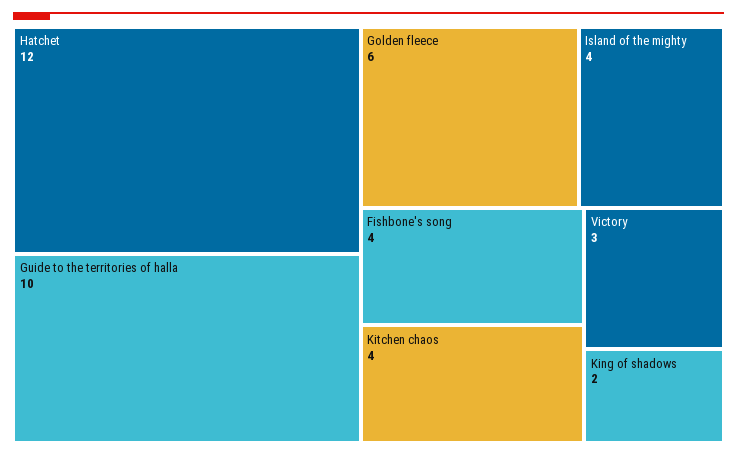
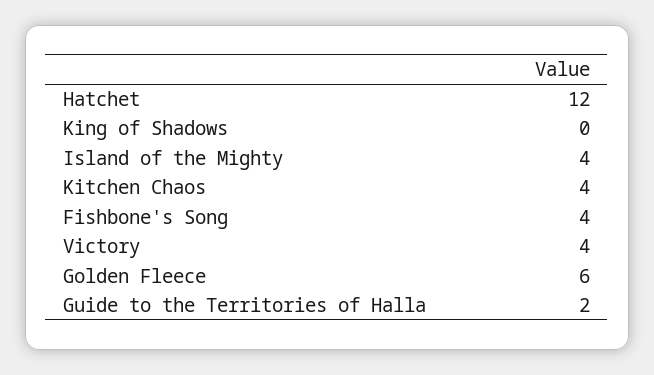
  {
    "Hatchet": 12,
-   "Guide to the territories of halla": 10,
+   "Guide to the territories of halla": 2,
    "Golden fleece": 6,
    "Island of the mighty": 4,
    "Fishbone's song": 4,
    "Kitchen chaos": 4,
-   "Victory": 3,
+   "Victory": 4,
-   "King of shadows": 2
+   "King of shadows": 0
  }

